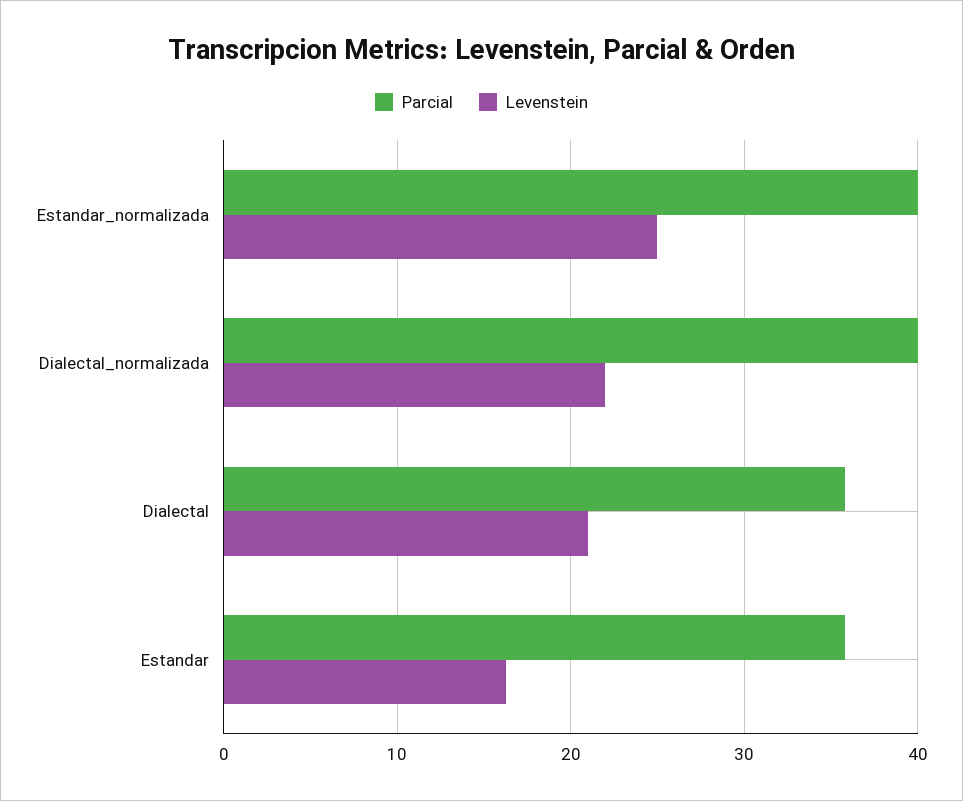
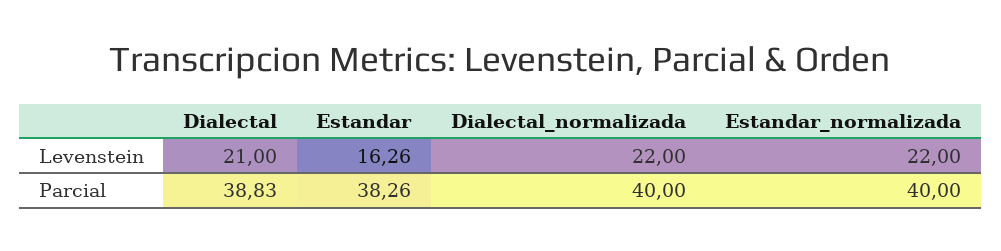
  {
    "Parcial": {
      "Estandar_normalizada": 40,
      "Dialectal_normalizada": 40,
-     "Dialectal": 36,
+     "Dialectal": 38.83,
-     "Estandar": 36
+     "Estandar": 38.26
    },
    "Levenstein": {
-     "Estandar_normalizada": 25,
+     "Estandar_normalizada": 22,
      "Dialectal_normalizada": 22,
      "Dialectal": 21,
      "Estandar": 16.26
    }
  }

